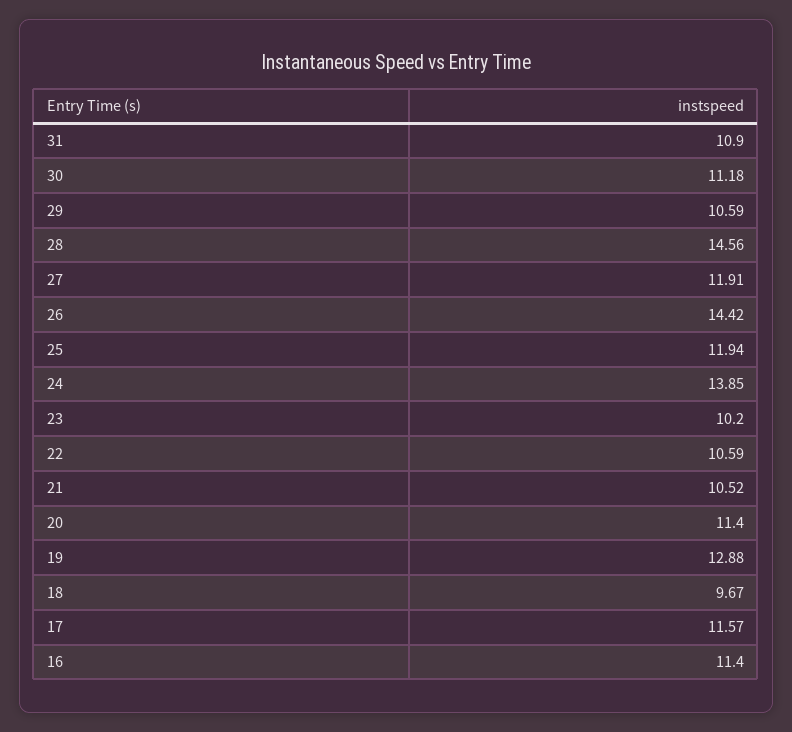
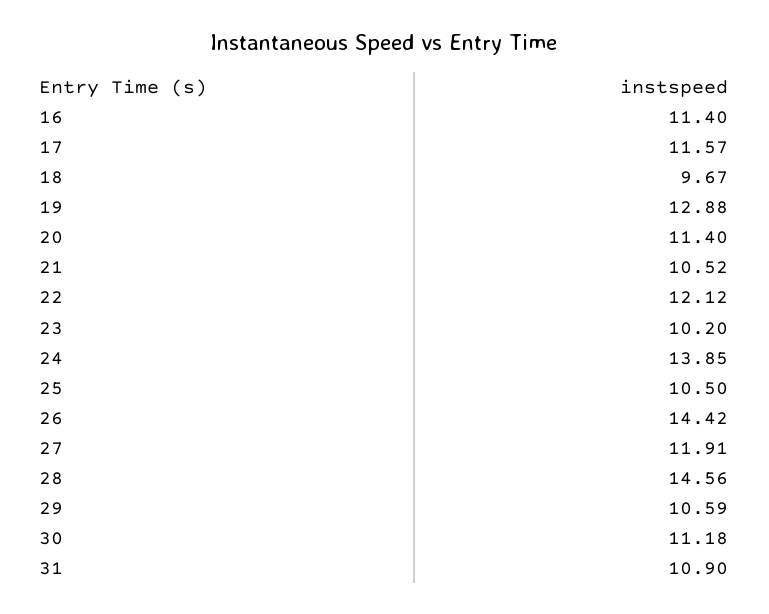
  {
    "31": 10.9,
    "30": 11.18,
    "29": 10.59,
    "28": 14.56,
    "27": 11.91,
    "26": 14.42,
-   "25": 11.94,
+   "25": 10.5,
    "24": 13.85,
    "23": 10.2,
-   "22": 10.59,
+   "22": 12.12,
    "21": 10.52,
    "20": 11.4,
    "19": 12.88,
    "18": 9.67,
    "17": 11.57,
    "16": 11.4
  }

